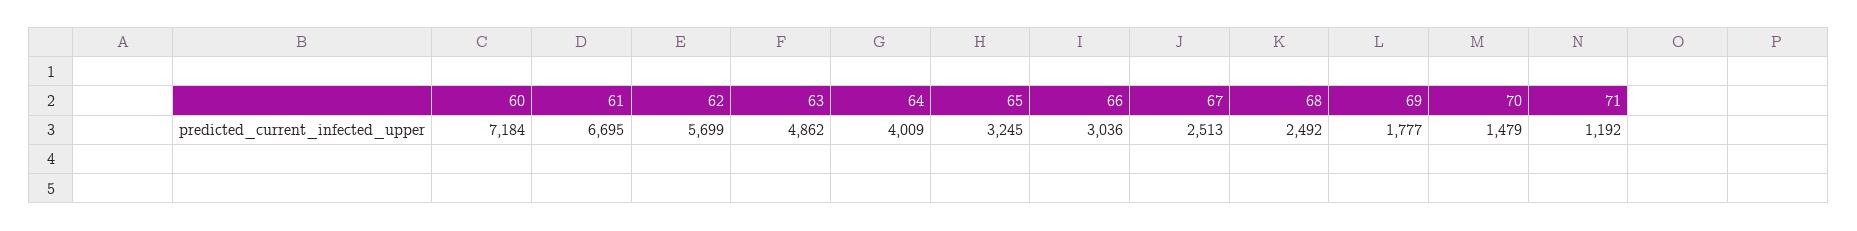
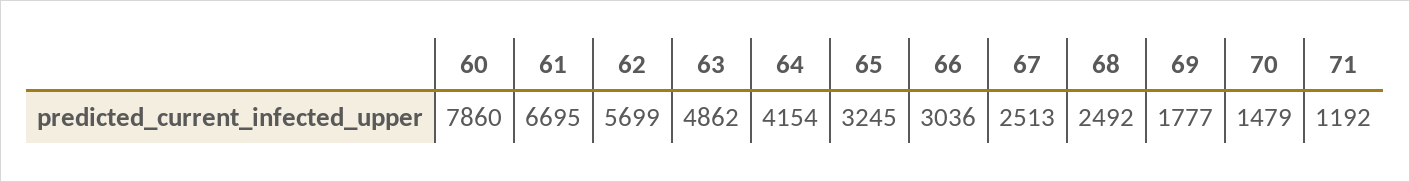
  {
-   "60": 7184,
+   "60": 7860,
    "61": 6695,
    "62": 5699,
    "63": 4862,
-   "64": 4009,
+   "64": 4154,
    "65": 3245,
    "66": 3036,
    "67": 2513,
    "68": 2492,
    "69": 1777,
    "70": 1479,
    "71": 1192
  }

